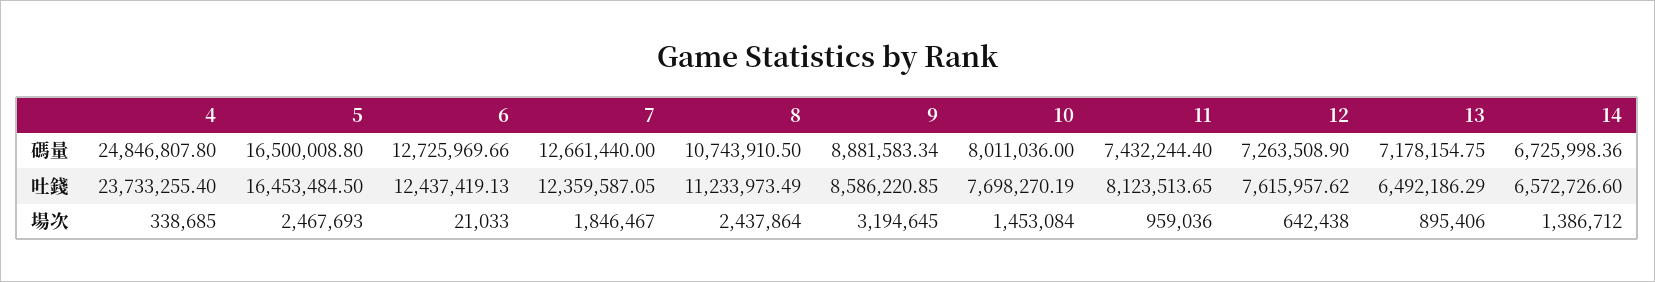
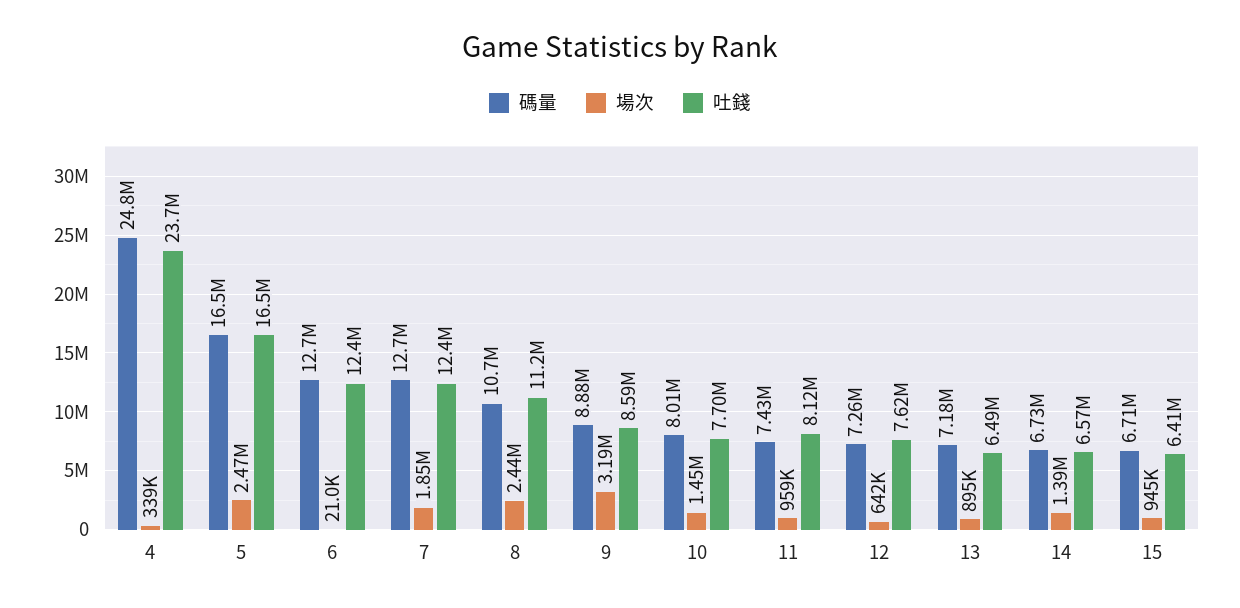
  {
    "碼量": {
      "4": 24846807.8,
      "5": 16500008.8,
      "6": 12725969.66,
      "7": 12661440,
      "8": 10743910.5,
      "9": 8881583.34,
      "10": 8011036,
      "11": 7432244.4,
      "12": 7263508.9,
      "13": 7178154.75,
-     "14": 6725998.36
+     "14": 6725998.36,
+     "15": 6710000
    },
    "吐錢": {
      "4": 23733255.4,
      "5": 16453484.5,
      "6": 12437419.13,
      "7": 12359587.05,
      "8": 11233973.49,
      "9": 8586220.85,
      "10": 7698270.19,
      "11": 8123513.65,
      "12": 7615957.62,
      "13": 6492186.29,
-     "14": 6572726.6
+     "14": 6572726.6,
+     "15": 6410000
    },
    "場次": {
      "4": 338685,
      "5": 2467693,
      "6": 21033,
      "7": 1846467,
      "8": 2437864,
      "9": 3194645,
      "10": 1453084,
      "11": 959036,
      "12": 642438,
      "13": 895406,
-     "14": 1386712
+     "14": 1386712,
+     "15": 945000
    }
  }

